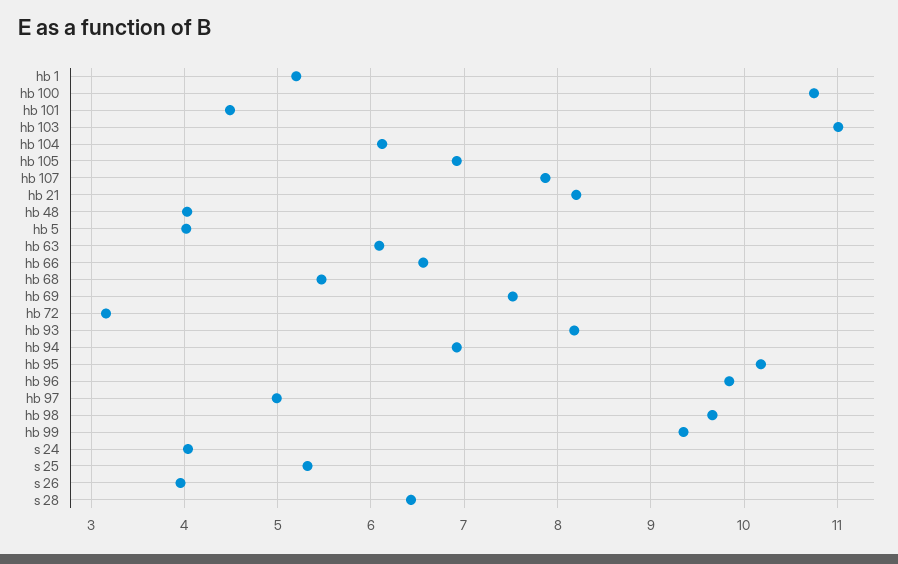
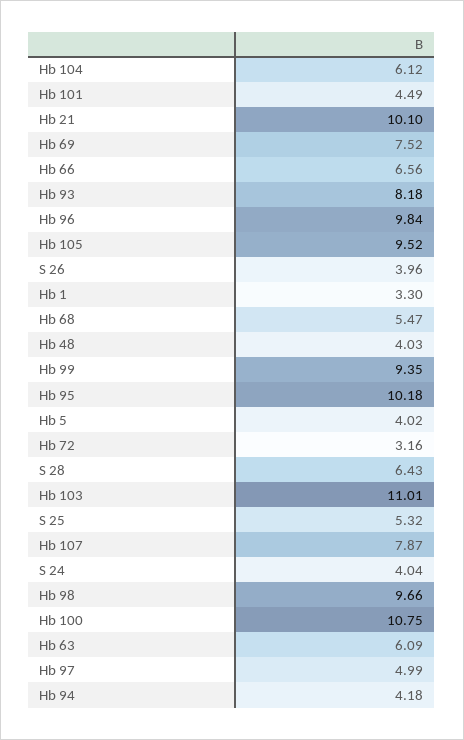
  {
-   "hb 1": 5.2,
+   "hb 1": 3.3,
    "hb 100": 10.75,
    "hb 101": 4.49,
    "hb 103": 11.01,
    "hb 104": 6.12,
-   "hb 105": 6.9,
+   "hb 105": 9.52,
    "hb 107": 7.87,
-   "hb 21": 8.2,
+   "hb 21": 10.1,
    "hb 48": 4.03,
    "hb 5": 4.02,
    "hb 63": 6.09,
    "hb 66": 6.56,
    "hb 68": 5.47,
    "hb 69": 7.52,
    "hb 72": 3.16,
    "hb 93": 8.18,
-   "hb 94": 6.9,
+   "hb 94": 4.18,
    "hb 95": 10.18,
    "hb 96": 9.84,
    "hb 97": 4.99,
    "hb 98": 9.66,
    "hb 99": 9.35,
    "s 24": 4.04,
    "s 25": 5.32,
    "s 26": 3.96,
    "s 28": 6.43
  }

